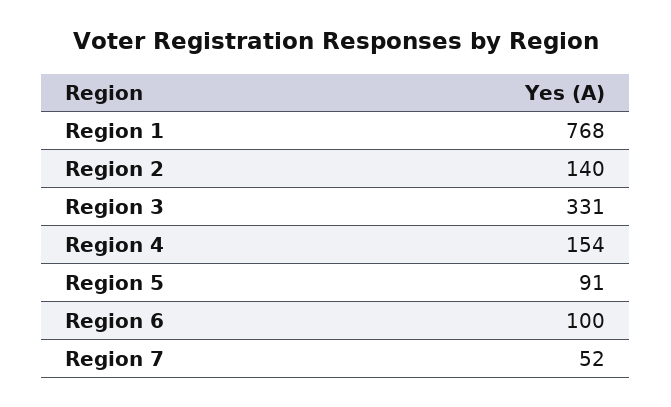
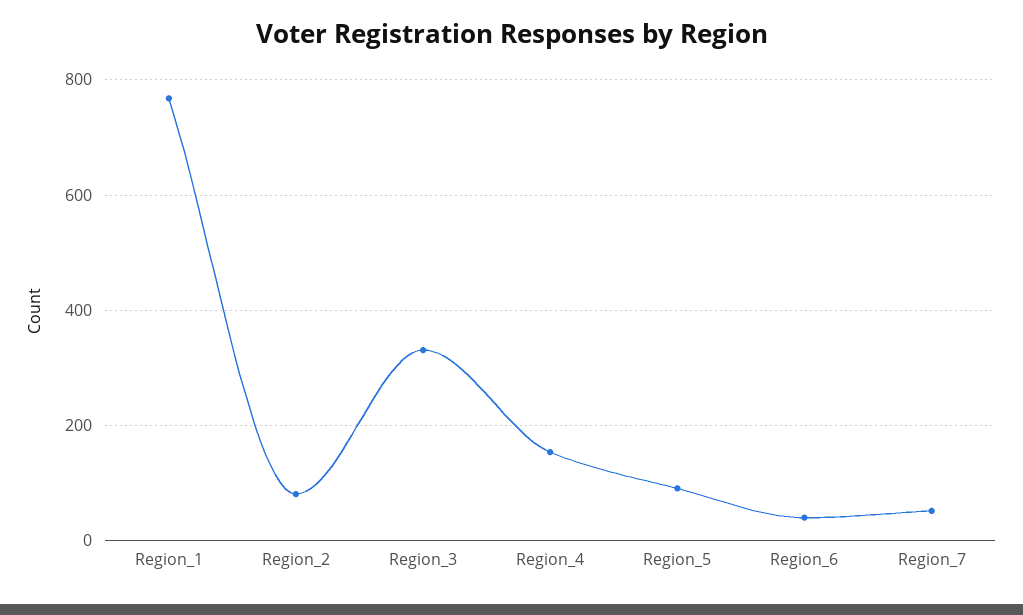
  {
    "Region 1": 768,
-   "Region 2": 140,
+   "Region 2": 80,
    "Region 3": 331,
    "Region 4": 154,
    "Region 5": 91,
-   "Region 6": 100,
+   "Region 6": 40,
    "Region 7": 52
  }

